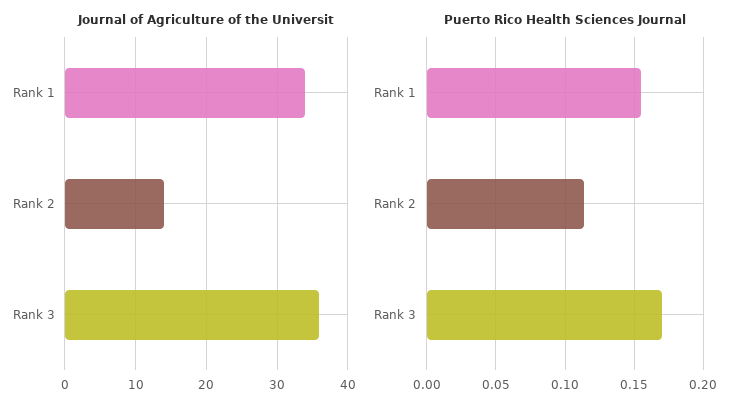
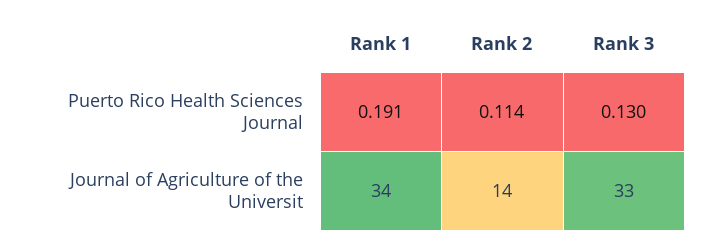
  {
    "Journal of Agriculture of the Universit": {
      "Rank 1": 34,
      "Rank 2": 14,
-     "Rank 3": 36
+     "Rank 3": 33
    },
    "Puerto Rico Health Sciences Journal": {
-     "Rank 1": 0.155,
+     "Rank 1": 0.191,
      "Rank 2": 0.114,
-     "Rank 3": 0.17
+     "Rank 3": 0.13
    }
  }

